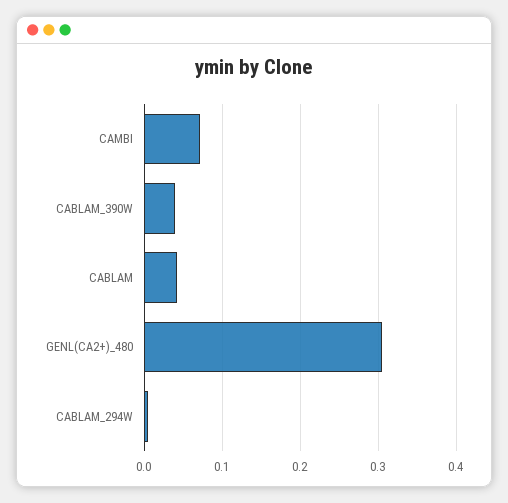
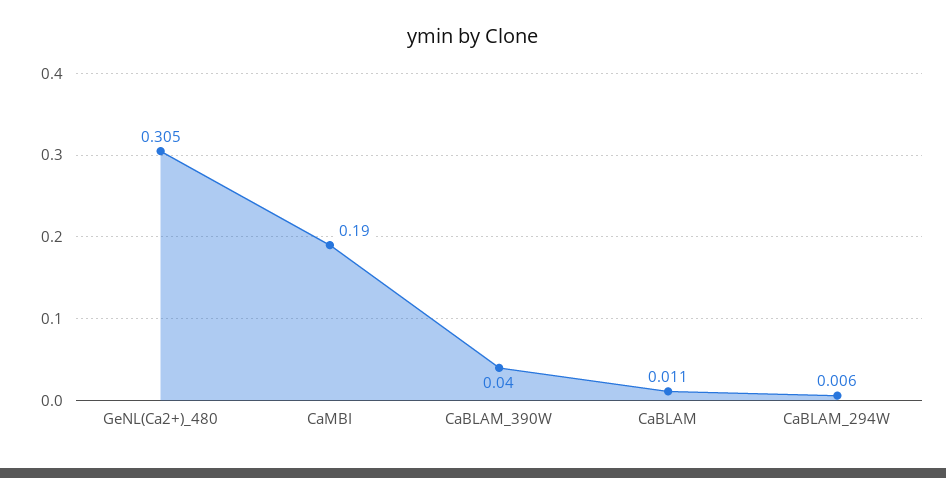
  {
-   "CAMBI": 0.07,
+   "CAMBI": 0.19,
    "CABLAM_390W": 0.04,
-   "CABLAM": 0.04,
+   "CABLAM": 0.011,
    "GENL(CA2+)_480": 0.305,
    "CABLAM_294W": 0.006
  }

